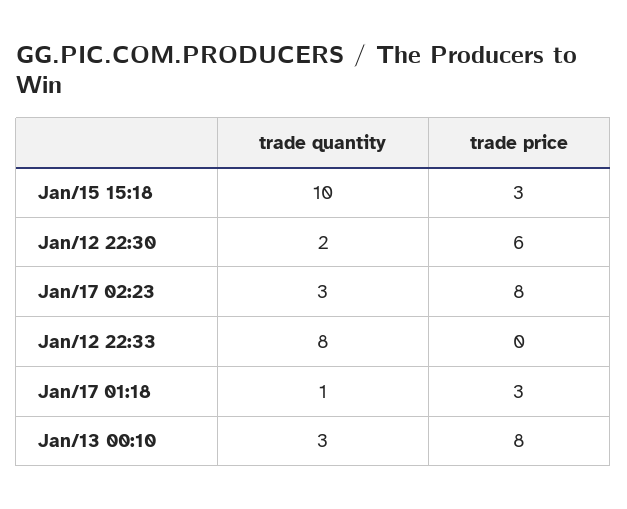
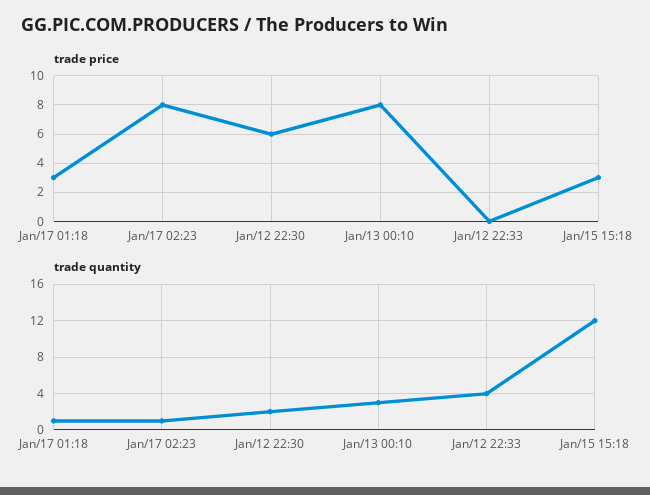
  {
    "trade quantity": {
-     "Jan/15 15:18": 10,
+     "Jan/15 15:18": 12,
      "Jan/12 22:30": 2,
-     "Jan/17 02:23": 3,
+     "Jan/17 02:23": 1,
-     "Jan/12 22:33": 8,
+     "Jan/12 22:33": 4,
      "Jan/17 01:18": 1,
      "Jan/13 00:10": 3
    },
    "trade price": {
      "Jan/15 15:18": 3,
      "Jan/12 22:30": 6,
      "Jan/17 02:23": 8,
      "Jan/12 22:33": 0,
      "Jan/17 01:18": 3,
      "Jan/13 00:10": 8
    }
  }

